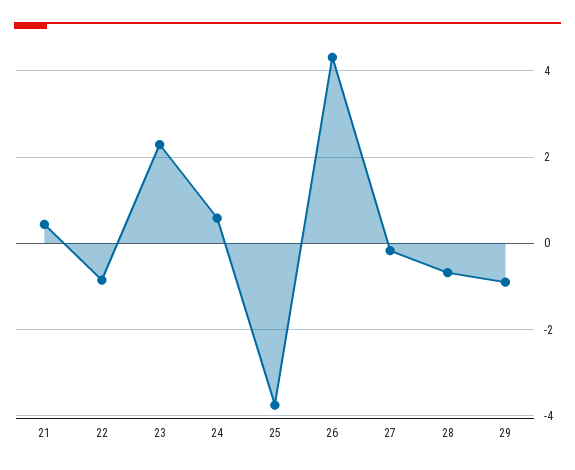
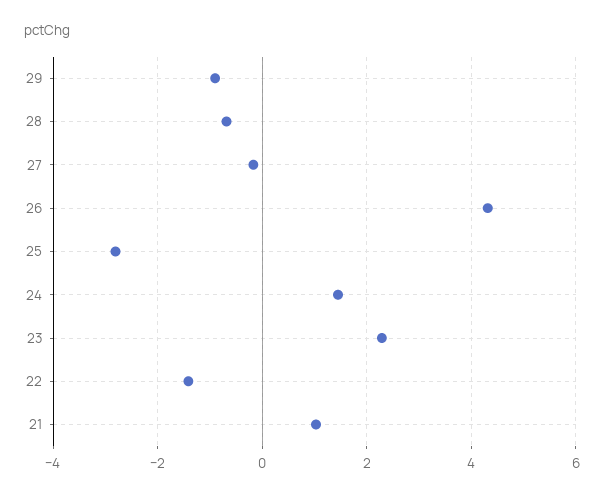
  {
-   "21": 0.4,
+   "21": 1,
-   "22": -0.8,
+   "22": -1.4,
    "23": 2.2,
-   "24": 0.6,
+   "24": 1.4,
-   "25": -3.8,
+   "25": -2.8,
    "26": 4.4,
    "27": -0.2,
    "28": -0.6,
    "29": -1
  }

